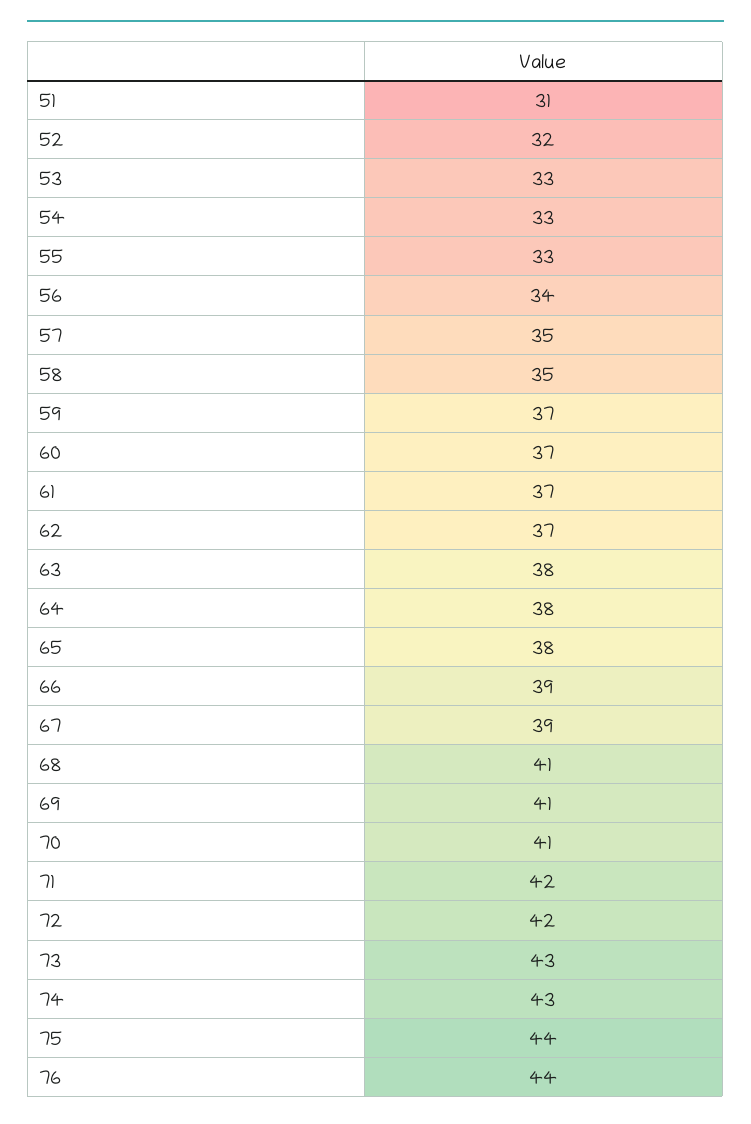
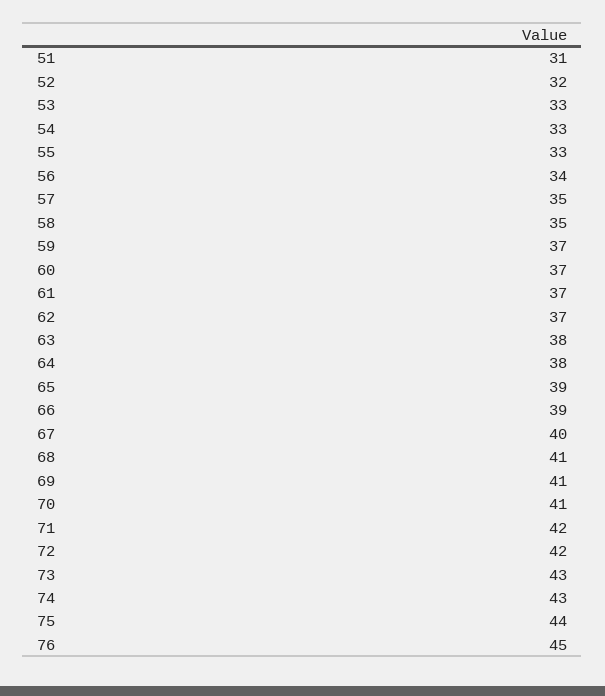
  {
    "51": 31,
    "52": 32,
    "53": 33,
    "54": 33,
    "55": 33,
    "56": 34,
    "57": 35,
    "58": 35,
    "59": 37,
    "60": 37,
    "61": 37,
    "62": 37,
    "63": 38,
    "64": 38,
-   "65": 38,
+   "65": 39,
    "66": 39,
-   "67": 39,
+   "67": 40,
    "68": 41,
    "69": 41,
    "70": 41,
    "71": 42,
    "72": 42,
    "73": 43,
    "74": 43,
    "75": 44,
-   "76": 44
+   "76": 45
  }

